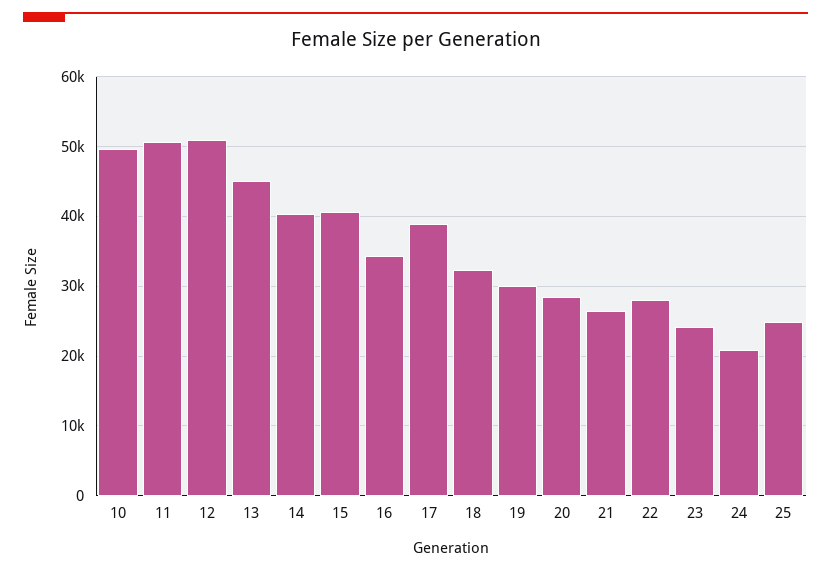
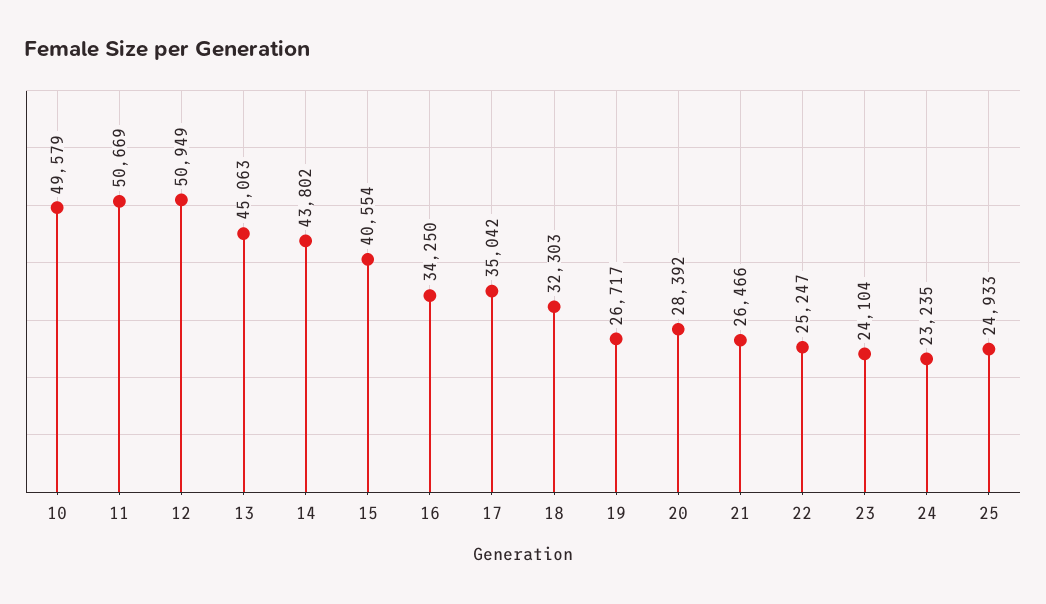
  {
    "10": 49579,
    "11": 50669,
    "12": 50949,
    "13": 45063,
-   "14": 40000,
+   "14": 43802,
    "15": 40554,
    "16": 34250,
-   "17": 39000,
+   "17": 35042,
    "18": 32303,
-   "19": 30000,
+   "19": 26717,
    "20": 28392,
    "21": 26466,
-   "22": 28000,
+   "22": 25247,
    "23": 24104,
-   "24": 21000,
+   "24": 23235,
    "25": 24933
  }

